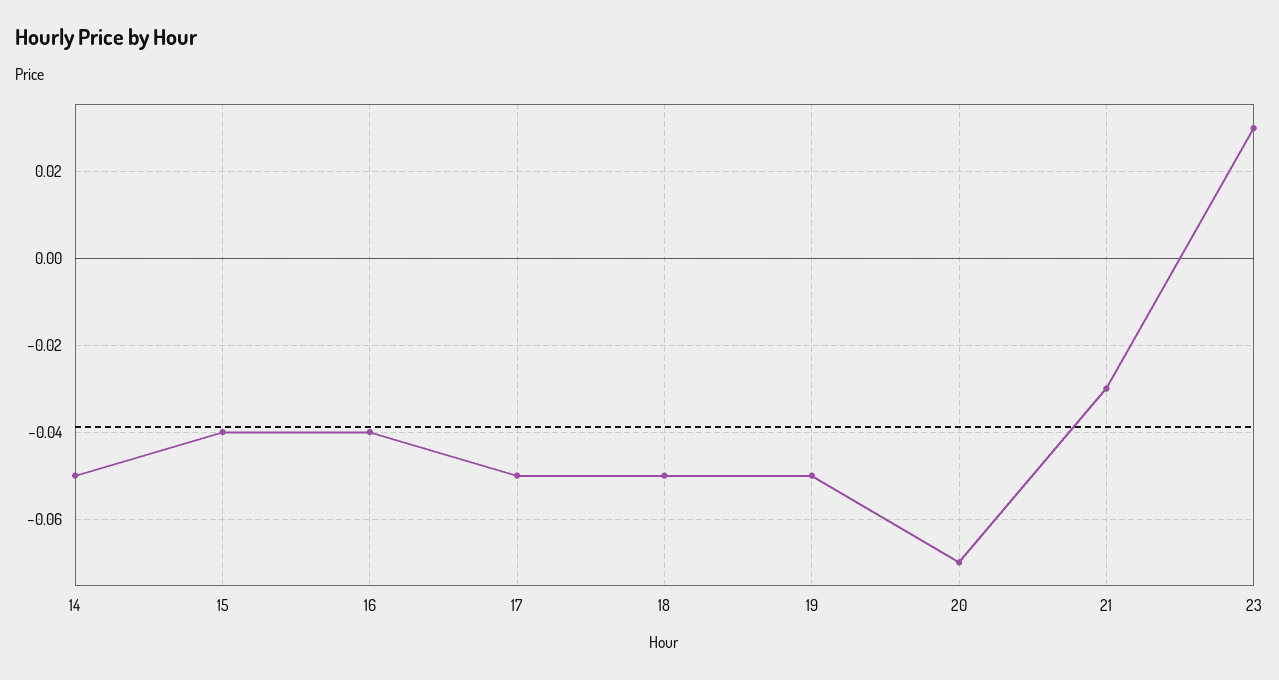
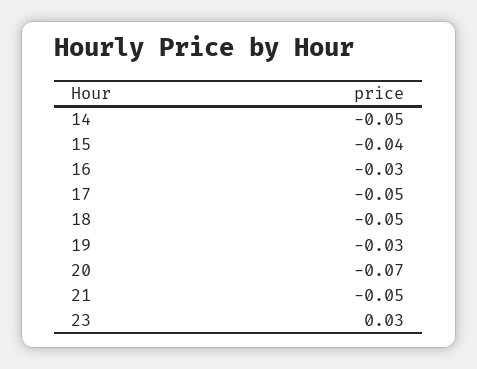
  {
    "14": -0.05,
    "15": -0.04,
-   "16": -0.04,
+   "16": -0.03,
    "17": -0.05,
    "18": -0.05,
-   "19": -0.05,
+   "19": -0.03,
    "20": -0.07,
-   "21": -0.03,
+   "21": -0.05,
    "23": 0.03
  }

